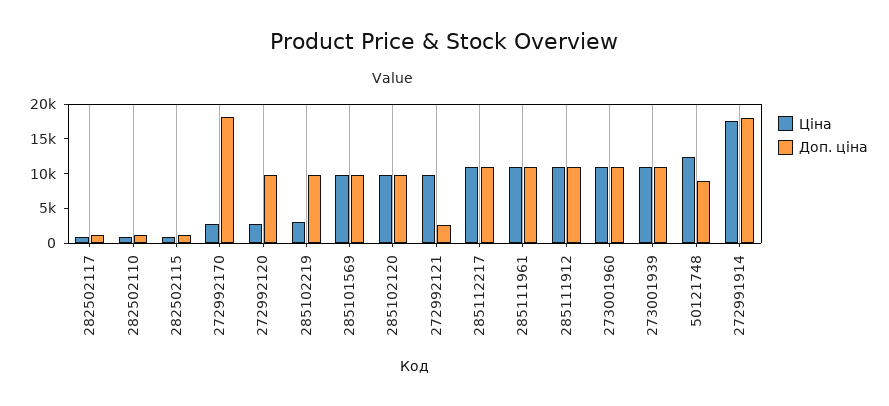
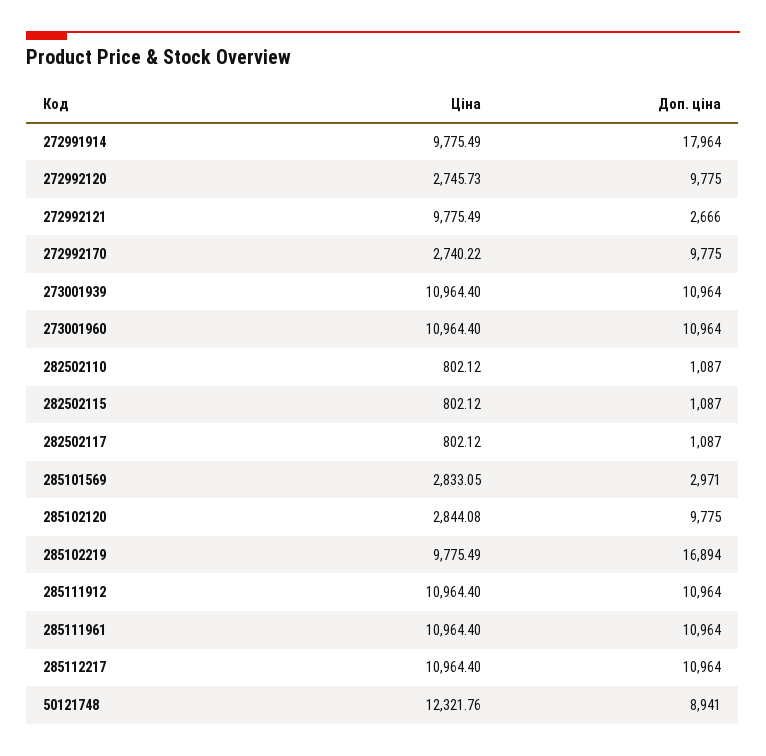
  {
    "Ціна": {
      "282502117": 802.12,
      "282502110": 802.12,
      "282502115": 802.12,
      "272992170": 2740.22,
      "272992120": 2745.73,
-     "285102219": 2500,
+     "285102219": 9775.49,
-     "285101569": 10000,
+     "285101569": 2833.05,
-     "285102120": 10000,
+     "285102120": 2844.08,
      "272992121": 9775.49,
      "285112217": 10964.4,
      "285111961": 10964.4,
      "285111912": 10964.4,
      "273001960": 10964.4,
      "273001939": 10964.4,
      "50121748": 12321.76,
-     "272991914": 17500
+     "272991914": 9775.49
    },
    "Доп. ціна": {
      "282502117": 1087,
      "282502110": 1087,
      "282502115": 1087,
-     "272992170": 17500,
+     "272992170": 9775,
      "272992120": 9775,
-     "285102219": 10000,
+     "285102219": 16894,
-     "285101569": 10000,
+     "285101569": 2971,
      "285102120": 9775,
      "272992121": 2666,
      "285112217": 10964,
      "285111961": 10964,
      "285111912": 10964,
      "273001960": 10964,
      "273001939": 10964,
      "50121748": 8941,
      "272991914": 17964
    }
  }

